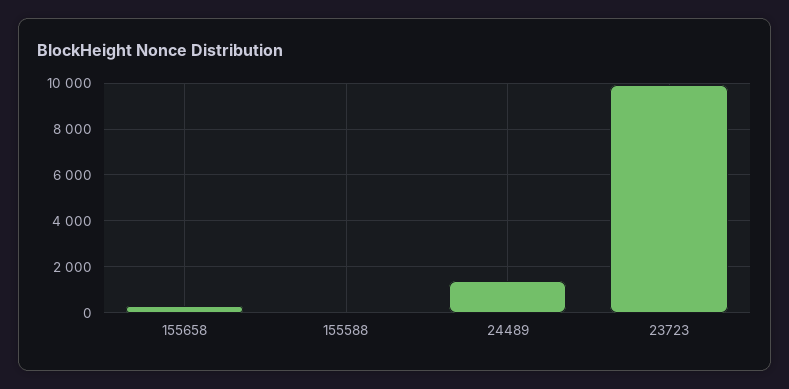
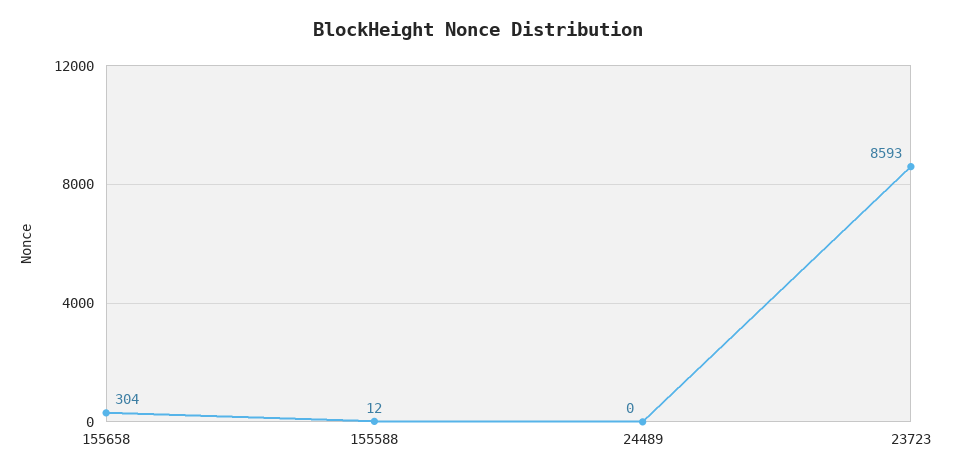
  {
    "155658": 304,
    "155588": 12,
-   "24489": 1500,
+   "24489": 0,
-   "23723": 10000
+   "23723": 8593
  }

